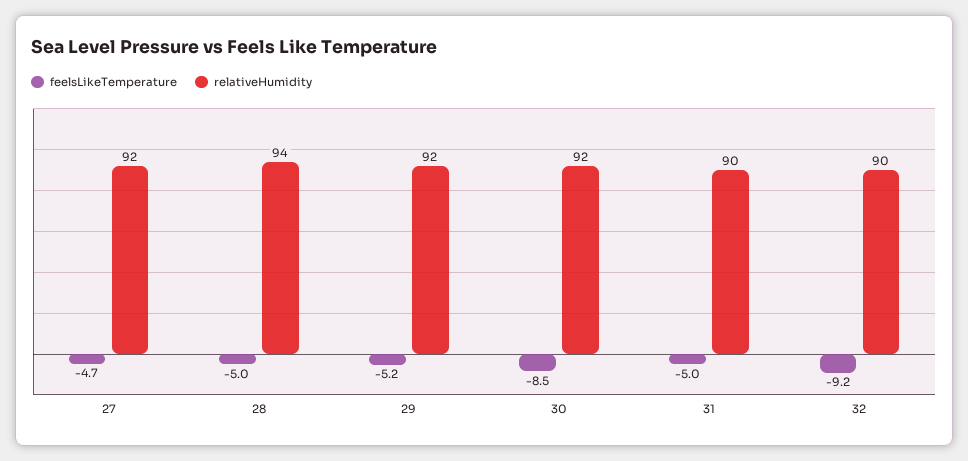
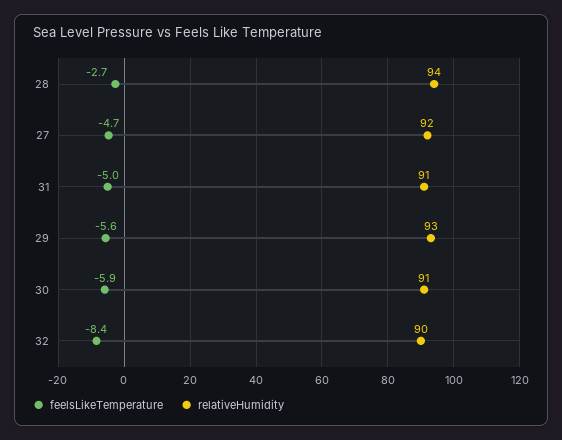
  {
    "feelsLikeTemperature": {
      "27": -4.7,
-     "28": -5,
+     "28": -2.7,
-     "29": -5.2,
+     "29": -5.6,
-     "30": -8.5,
+     "30": -5.9,
      "31": -5,
-     "32": -9.2
+     "32": -8.4
    },
    "relativeHumidity": {
      "27": 92,
      "28": 94,
-     "29": 92,
+     "29": 93,
-     "30": 92,
+     "30": 91,
-     "31": 90,
+     "31": 91,
      "32": 90
    }
  }

